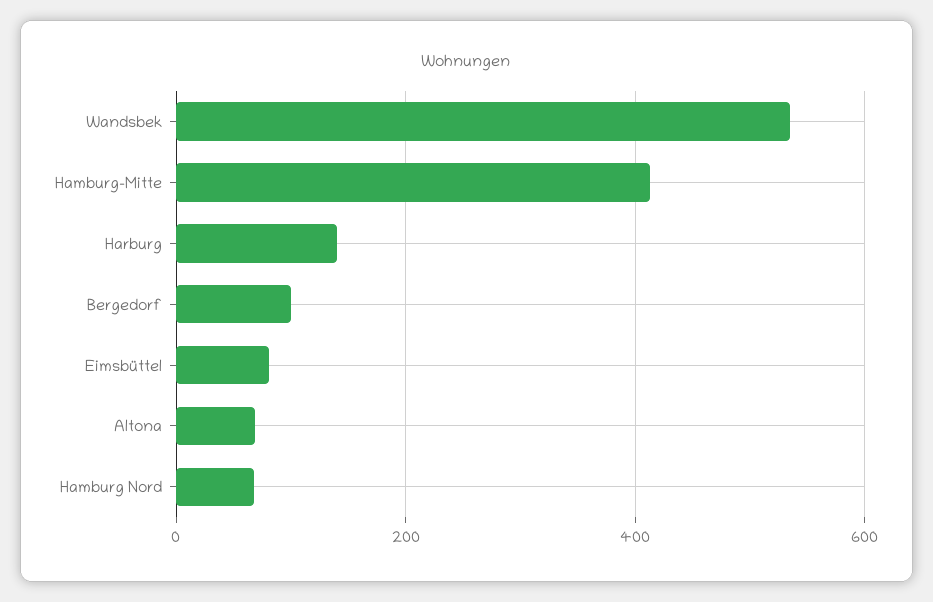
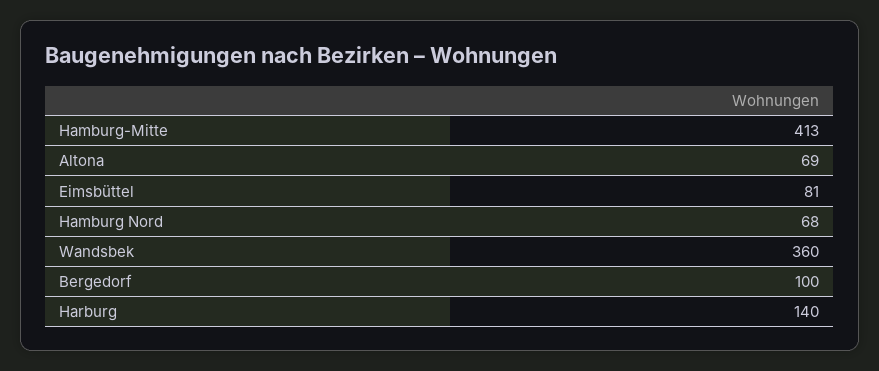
  {
-   "Wandsbek": 540,
+   "Wandsbek": 360,
    "Hamburg-Mitte": 413,
    "Harburg": 140,
    "Bergedorf": 100,
    "Eimsbüttel": 81,
    "Altona": 69,
    "Hamburg Nord": 68
  }

